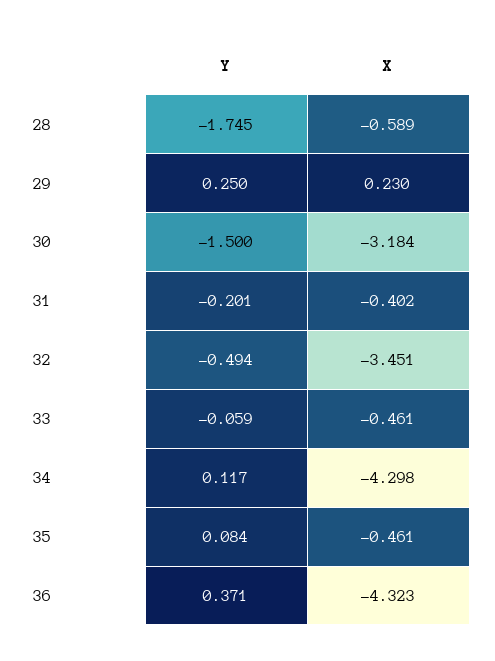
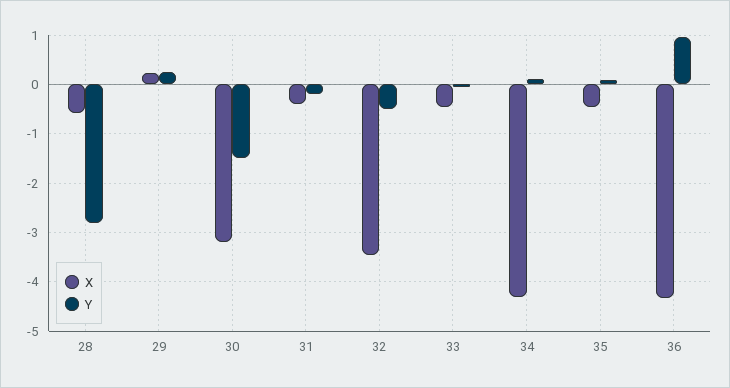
  {
    "Y": {
-     "28": -1.745,
+     "28": -2.8,
      "29": 0.25,
      "30": -1.5,
      "31": -0.201,
      "32": -0.494,
      "33": -0.059,
      "34": 0.117,
      "35": 0.084,
-     "36": 0.371
+     "36": 1
    },
    "X": {
      "28": -0.589,
      "29": 0.23,
      "30": -3.184,
      "31": -0.402,
      "32": -3.451,
      "33": -0.461,
      "34": -4.298,
      "35": -0.461,
      "36": -4.323
    }
  }

